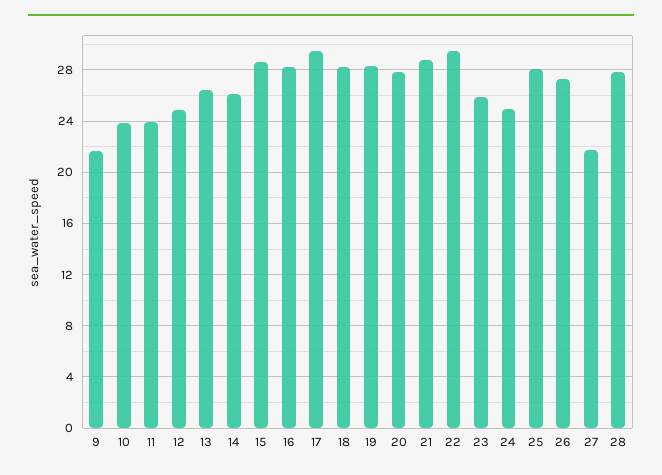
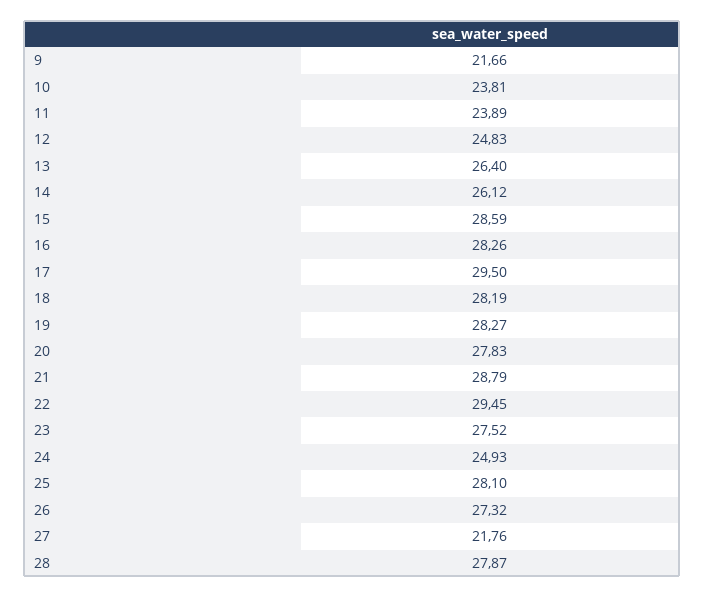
  {
    "9": 21.66,
    "10": 23.81,
    "11": 23.89,
    "12": 24.83,
    "13": 26.4,
    "14": 26.12,
    "15": 28.59,
    "16": 28.26,
    "17": 29.5,
    "18": 28.19,
    "19": 28.27,
    "20": 27.83,
    "21": 28.79,
    "22": 29.45,
-   "23": 26,
+   "23": 27.52,
    "24": 24.93,
    "25": 28.1,
    "26": 27.32,
    "27": 21.76,
    "28": 27.87
  }

